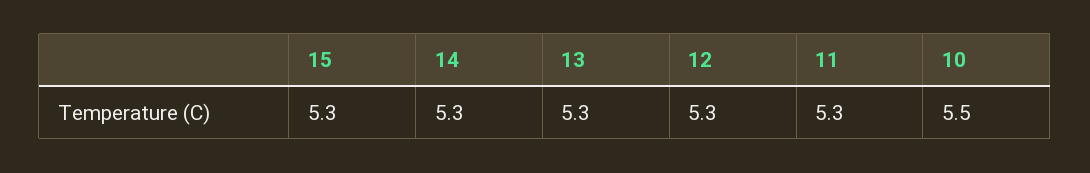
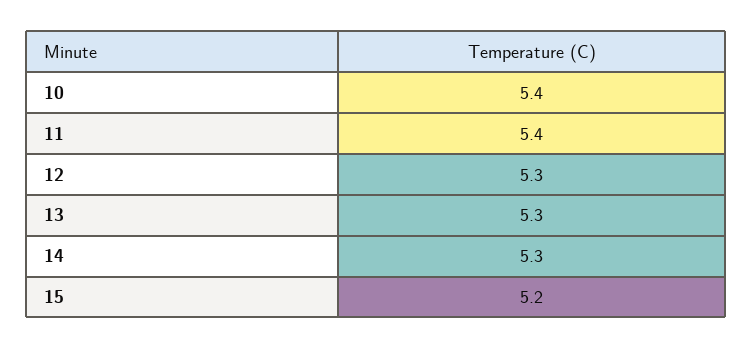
  {
-   "15": 5.3,
+   "15": 5.2,
    "14": 5.3,
    "13": 5.3,
    "12": 5.3,
-   "11": 5.3,
+   "11": 5.4,
-   "10": 5.5
+   "10": 5.4
  }

